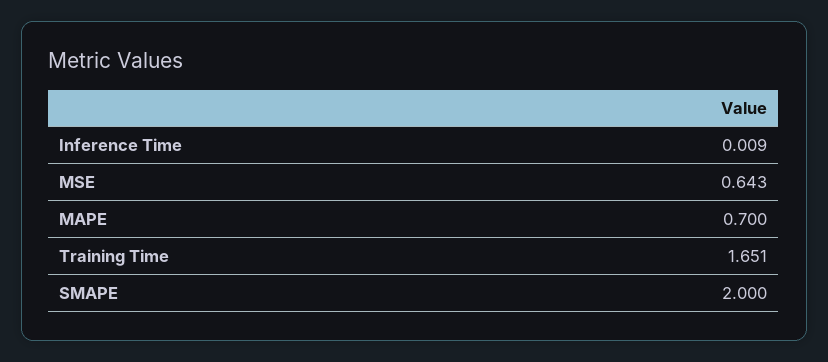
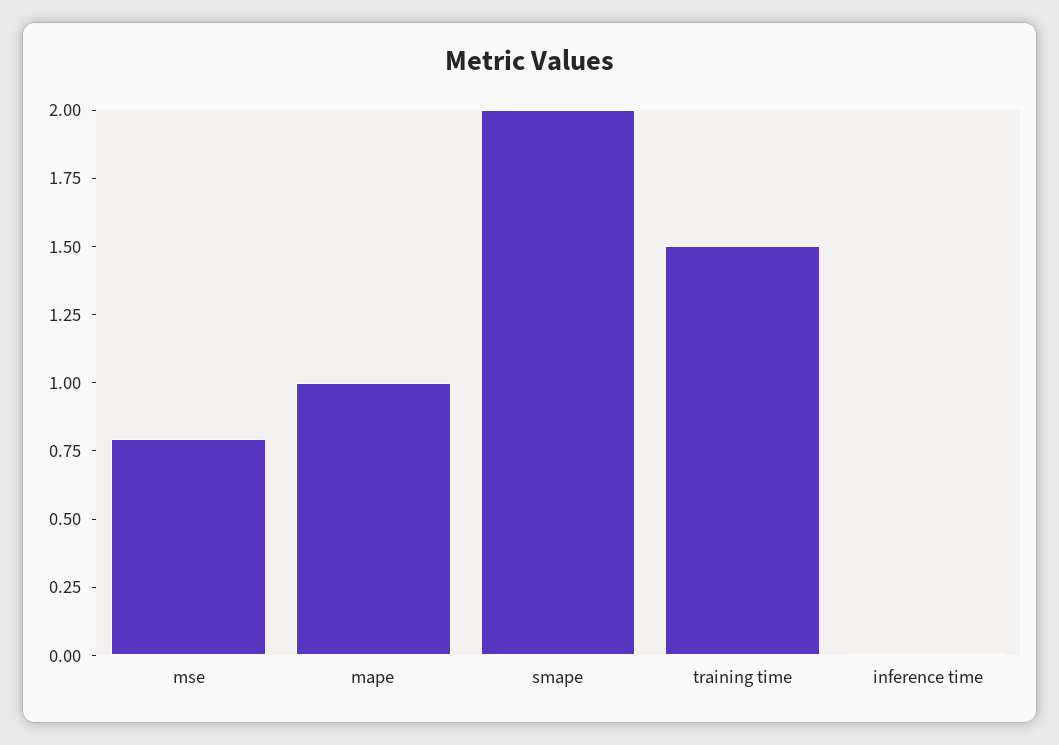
  {
    "Inference Time": 0.009,
-   "MSE": 0.643,
+   "MSE": 0.8,
-   "MAPE": 0.7,
+   "MAPE": 1,
-   "Training Time": 1.651,
+   "Training Time": 1.5,
    "SMAPE": 2
  }

